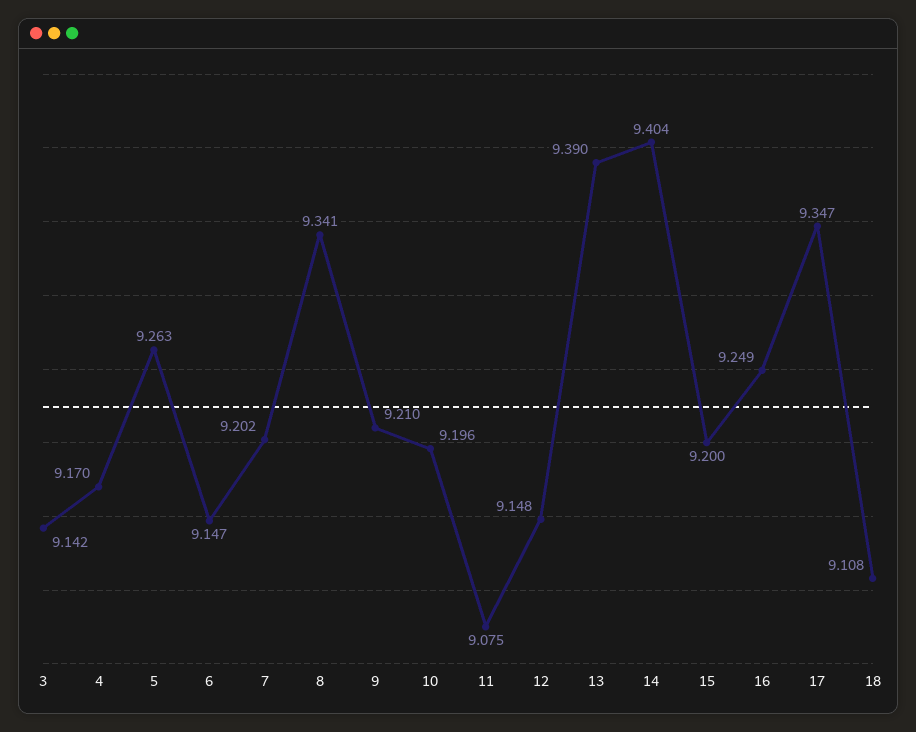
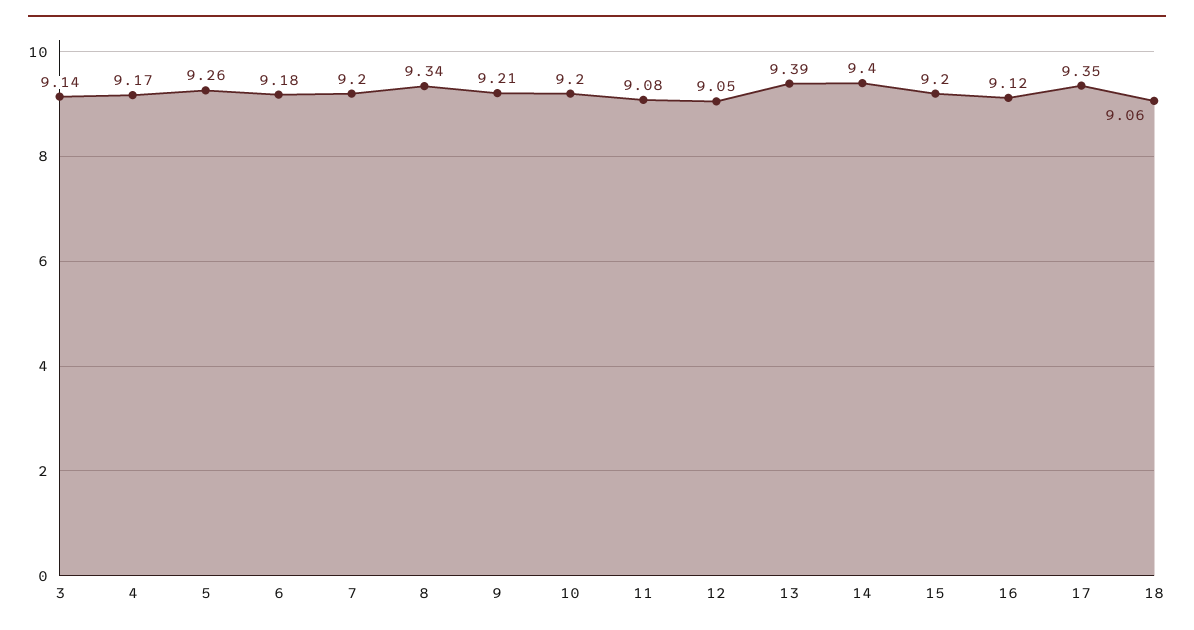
  {
    "3": 9.142,
    "4": 9.17,
    "5": 9.263,
-   "6": 9.147,
+   "6": 9.18,
    "7": 9.202,
    "8": 9.341,
    "9": 9.21,
    "10": 9.196,
    "11": 9.075,
-   "12": 9.148,
+   "12": 9.05,
    "13": 9.39,
    "14": 9.404,
    "15": 9.2,
-   "16": 9.249,
+   "16": 9.12,
    "17": 9.347,
-   "18": 9.108
+   "18": 9.06
  }

